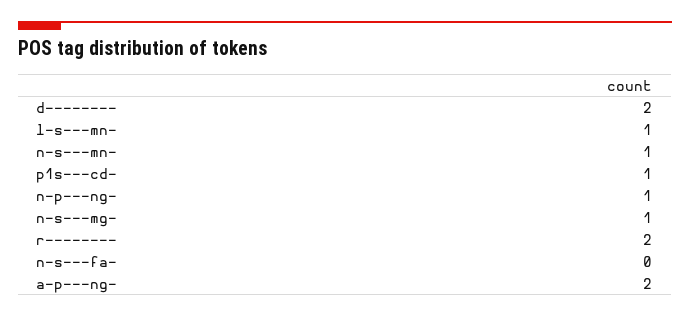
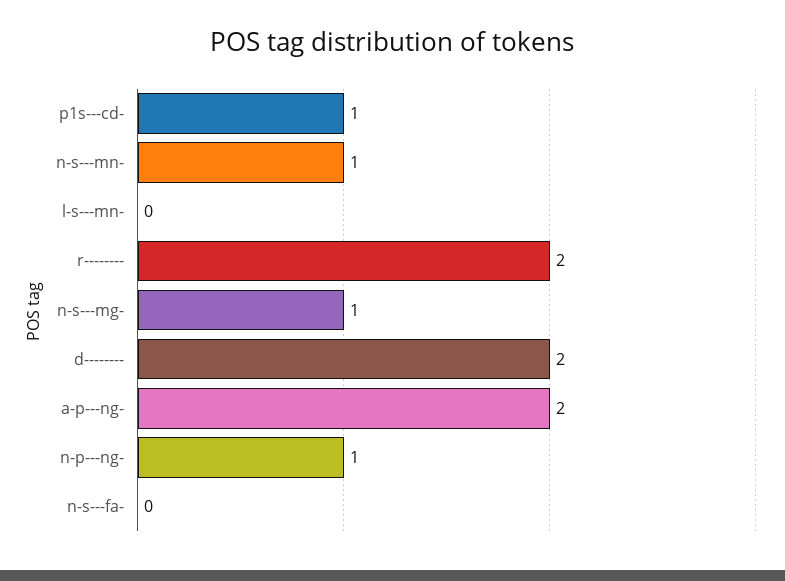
  {
    "d--------": 2,
-   "l-s---mn-": 1,
+   "l-s---mn-": 0,
    "n-s---mn-": 1,
    "p1s---cd-": 1,
    "n-p---ng-": 1,
    "n-s---mg-": 1,
    "r--------": 2,
    "n-s---fa-": 0,
    "a-p---ng-": 2
  }

